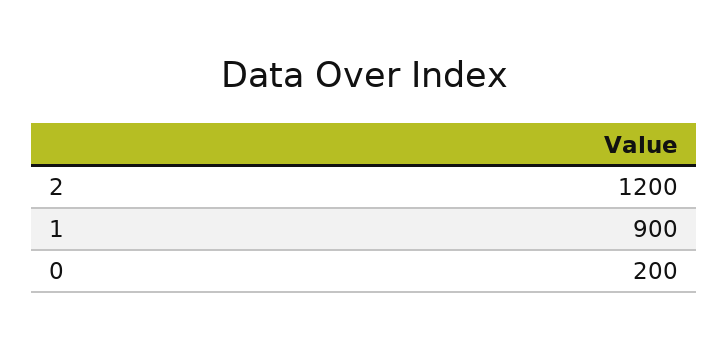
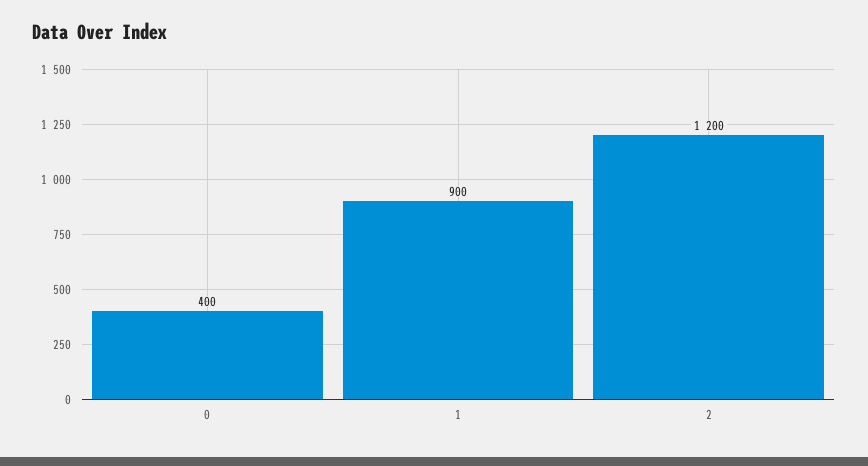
  {
    "2": 1200,
    "1": 900,
-   "0": 200
+   "0": 400
  }

